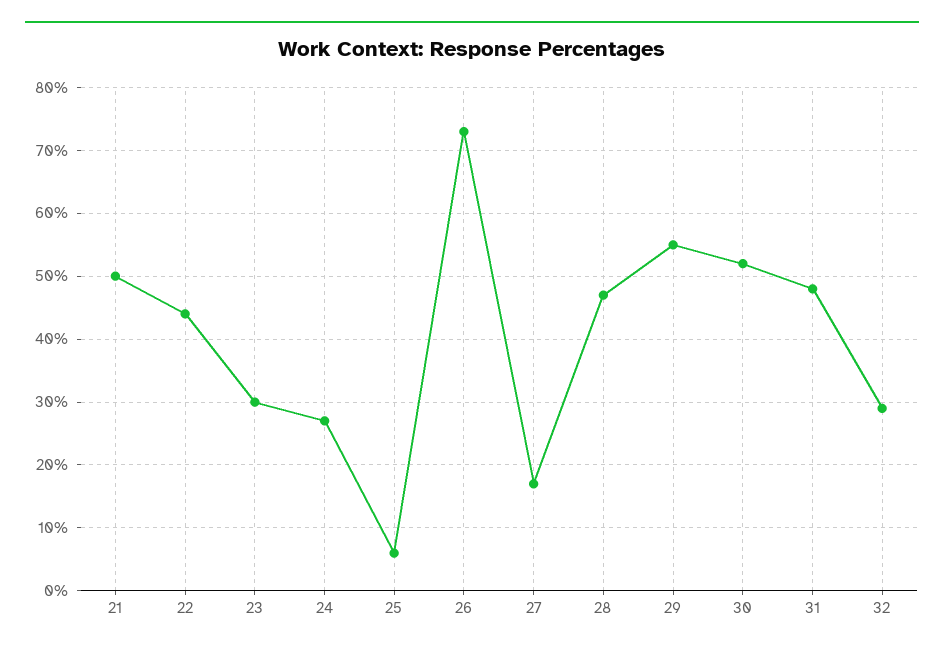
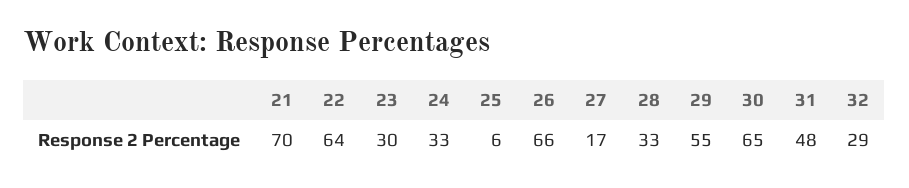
  {
-   "21": 50,
+   "21": 70,
-   "22": 44,
+   "22": 64,
    "23": 30,
-   "24": 27,
+   "24": 33,
    "25": 6,
-   "26": 73,
+   "26": 66,
    "27": 17,
-   "28": 47,
+   "28": 33,
    "29": 55,
-   "30": 52,
+   "30": 65,
    "31": 48,
    "32": 29
  }

